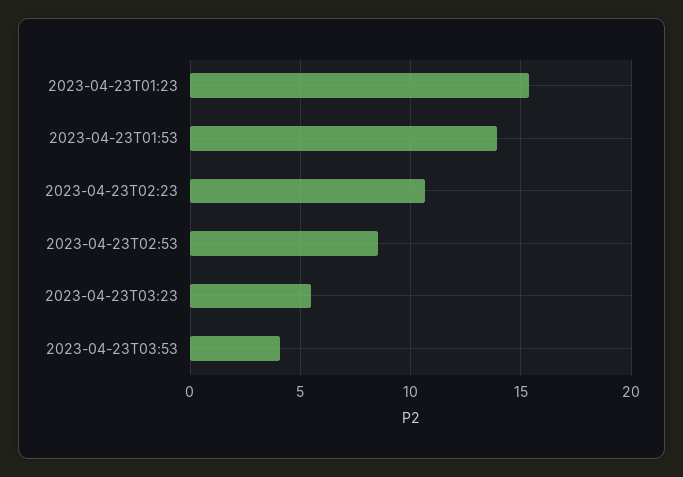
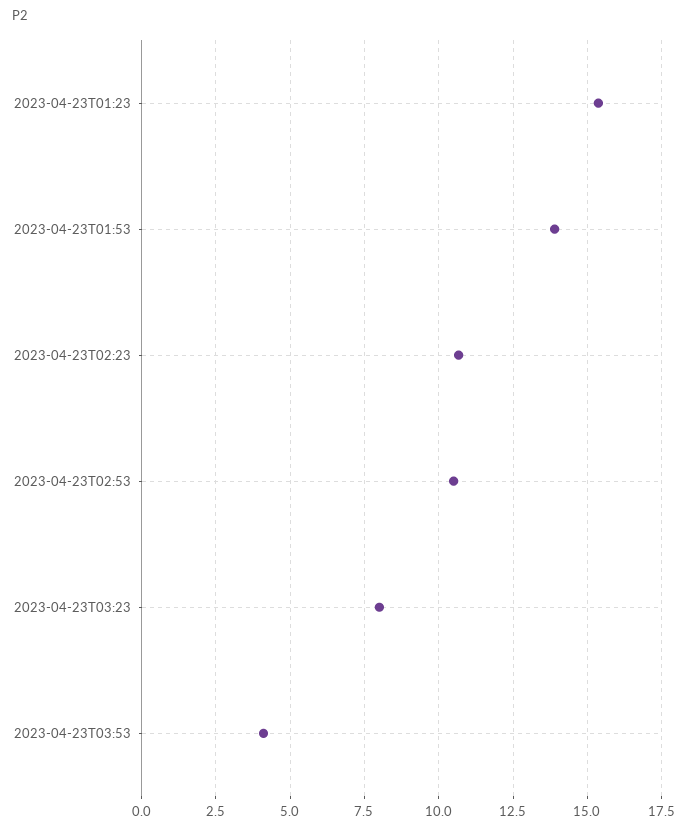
  {
    "2023-04-23T01:23": 15.25,
    "2023-04-23T01:53": 14,
    "2023-04-23T02:23": 10.75,
-   "2023-04-23T02:53": 8.5,
+   "2023-04-23T02:53": 10.5,
-   "2023-04-23T03:23": 5.5,
+   "2023-04-23T03:23": 8,
    "2023-04-23T03:53": 4
  }

